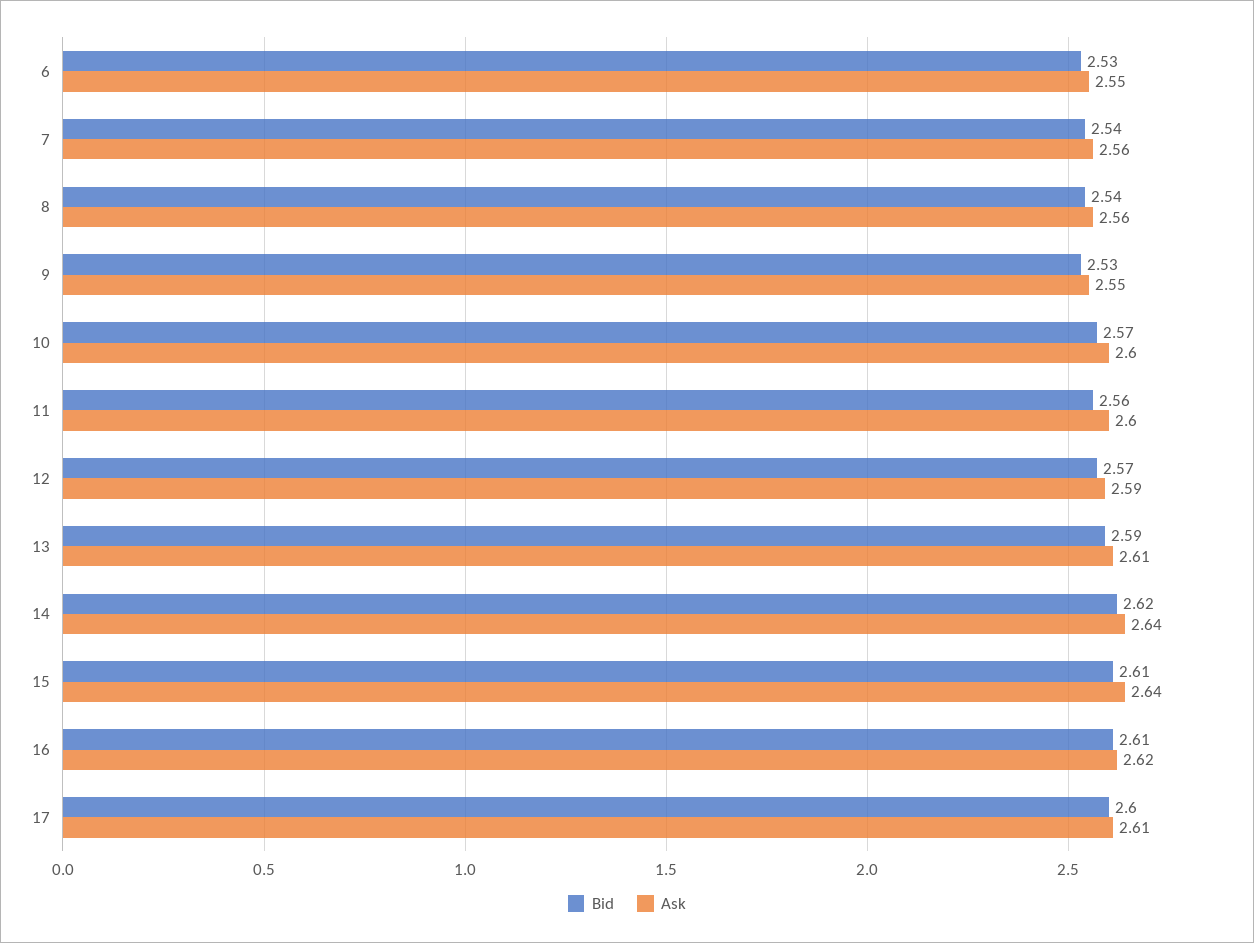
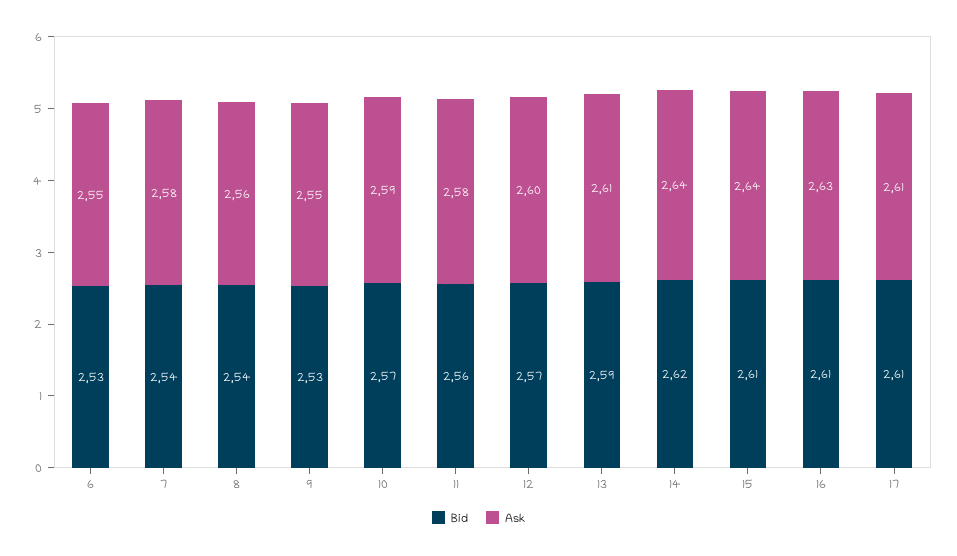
  {
    "Bid": {
      "6": 2.53,
      "7": 2.54,
      "8": 2.54,
      "9": 2.53,
      "10": 2.57,
      "11": 2.56,
      "12": 2.57,
      "13": 2.59,
      "14": 2.62,
      "15": 2.61,
      "16": 2.61,
-     "17": 2.6
+     "17": 2.61
    },
    "Ask": {
      "6": 2.55,
-     "7": 2.56,
+     "7": 2.58,
      "8": 2.56,
      "9": 2.55,
-     "10": 2.6,
+     "10": 2.59,
-     "11": 2.6,
+     "11": 2.58,
-     "12": 2.59,
+     "12": 2.6,
      "13": 2.61,
      "14": 2.64,
      "15": 2.64,
-     "16": 2.62,
+     "16": 2.63,
      "17": 2.61
    }
  }

